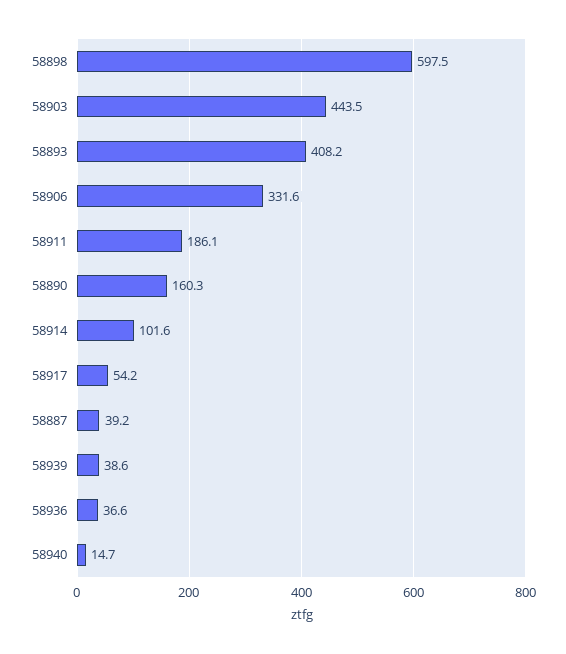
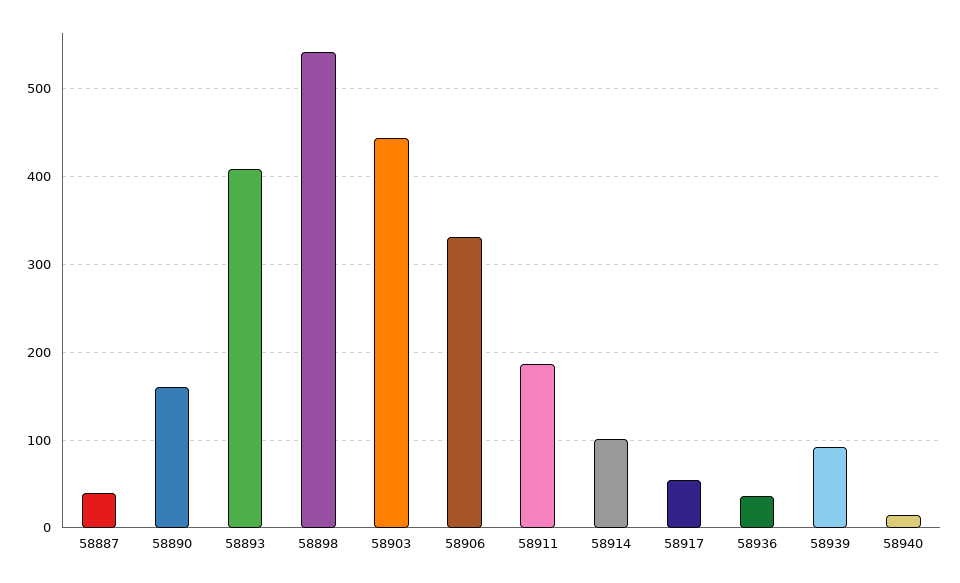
  {
-   "58898": 597.5,
+   "58898": 540,
    "58903": 443.5,
    "58893": 408.2,
    "58906": 331.6,
    "58911": 186.1,
    "58890": 160.3,
    "58914": 101.6,
    "58917": 54.2,
    "58887": 39.2,
-   "58939": 38.6,
+   "58939": 90,
    "58936": 36.6,
    "58940": 14.7
  }

